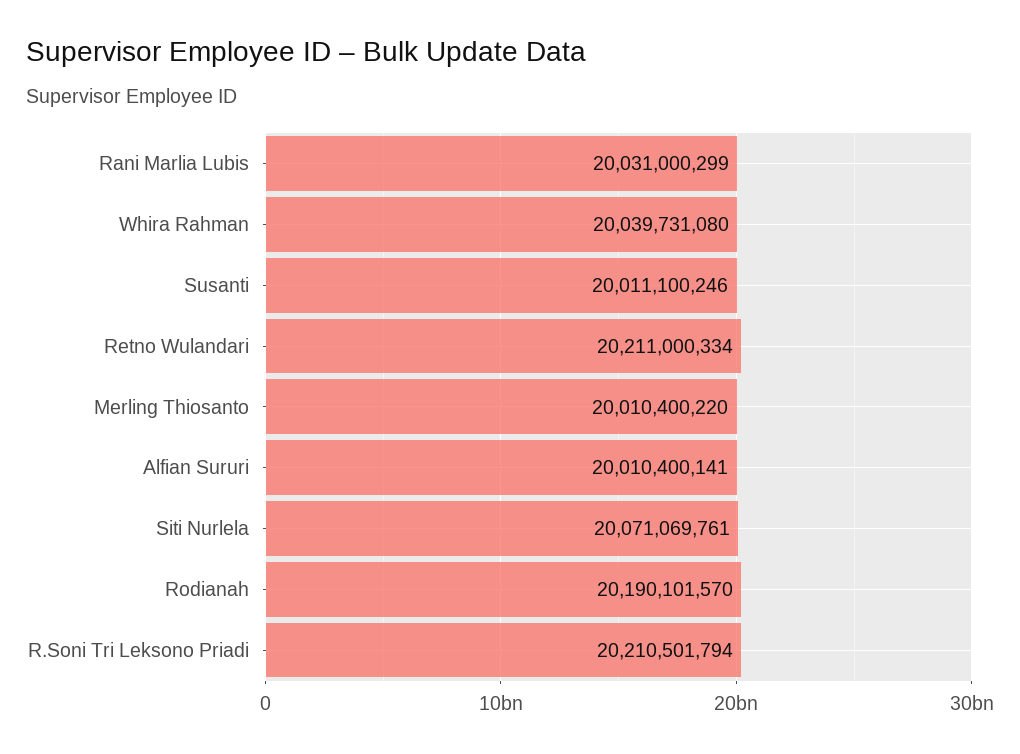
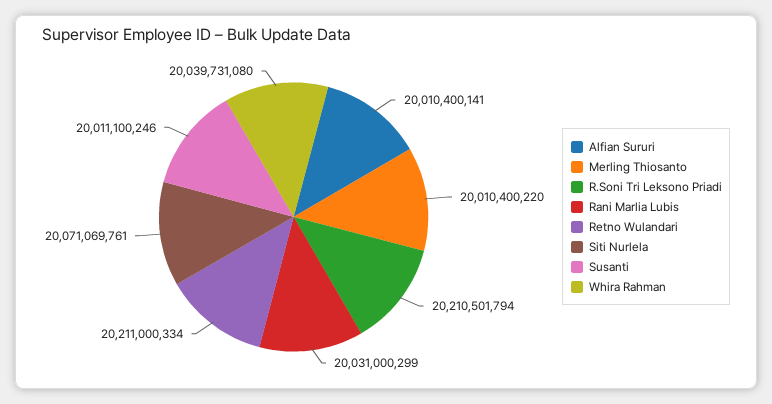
  {
    "Rani Marlia Lubis": 20031000299,
    "Whira Rahman": 20039731080,
    "Susanti": 20011100246,
    "Retno Wulandari": 20211000334,
    "Merling Thiosanto": 20010400220,
    "Alfian Sururi": 20010400141,
    "Siti Nurlela": 20071069761,
-   "Rodianah": 20190101570,
    "R.Soni Tri Leksono Priadi": 20210501794
  }

